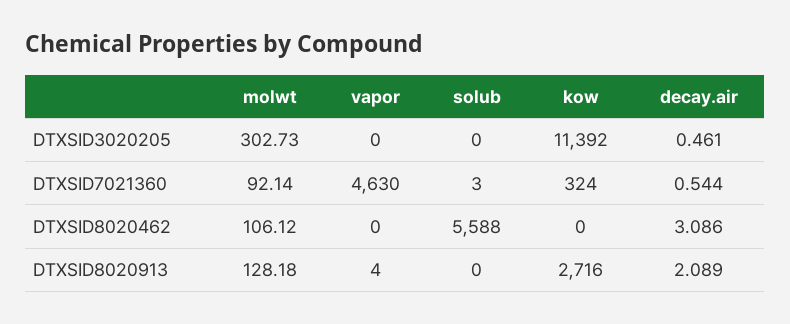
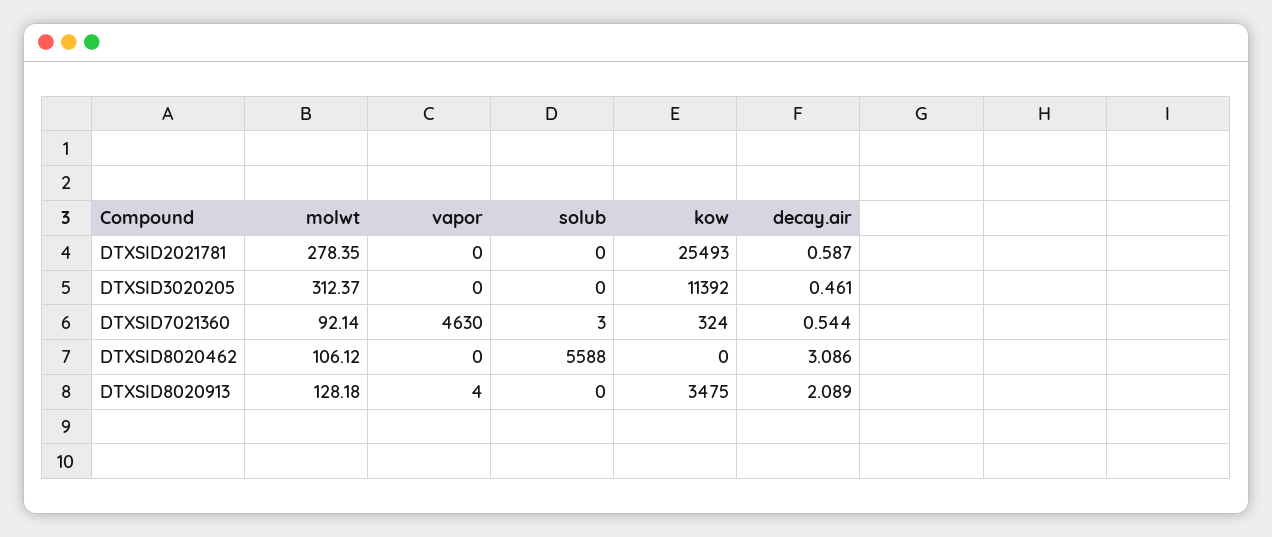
  {
    "molwt": {
-     "DTXSID3020205": 302.73,
+     "DTXSID3020205": 312.37,
      "DTXSID7021360": 92.14,
      "DTXSID8020462": 106.12,
-     "DTXSID8020913": 128.18
+     "DTXSID8020913": 128.18,
+     "DTXSID2021781": 278.35
    },
    "vapor": {
      "DTXSID3020205": 0,
      "DTXSID7021360": 4630,
      "DTXSID8020462": 0,
-     "DTXSID8020913": 4
+     "DTXSID8020913": 4,
+     "DTXSID2021781": 0
    },
    "solub": {
      "DTXSID3020205": 0,
      "DTXSID7021360": 3,
      "DTXSID8020462": 5588,
-     "DTXSID8020913": 0
+     "DTXSID8020913": 0,
+     "DTXSID2021781": 0
    },
    "kow": {
      "DTXSID3020205": 11392,
      "DTXSID7021360": 324,
      "DTXSID8020462": 0,
-     "DTXSID8020913": 2716
+     "DTXSID8020913": 3475,
+     "DTXSID2021781": 25493
    },
    "decay.air": {
      "DTXSID3020205": 0.461,
      "DTXSID7021360": 0.544,
      "DTXSID8020462": 3.086,
-     "DTXSID8020913": 2.089
+     "DTXSID8020913": 2.089,
+     "DTXSID2021781": 0.587
    }
  }

